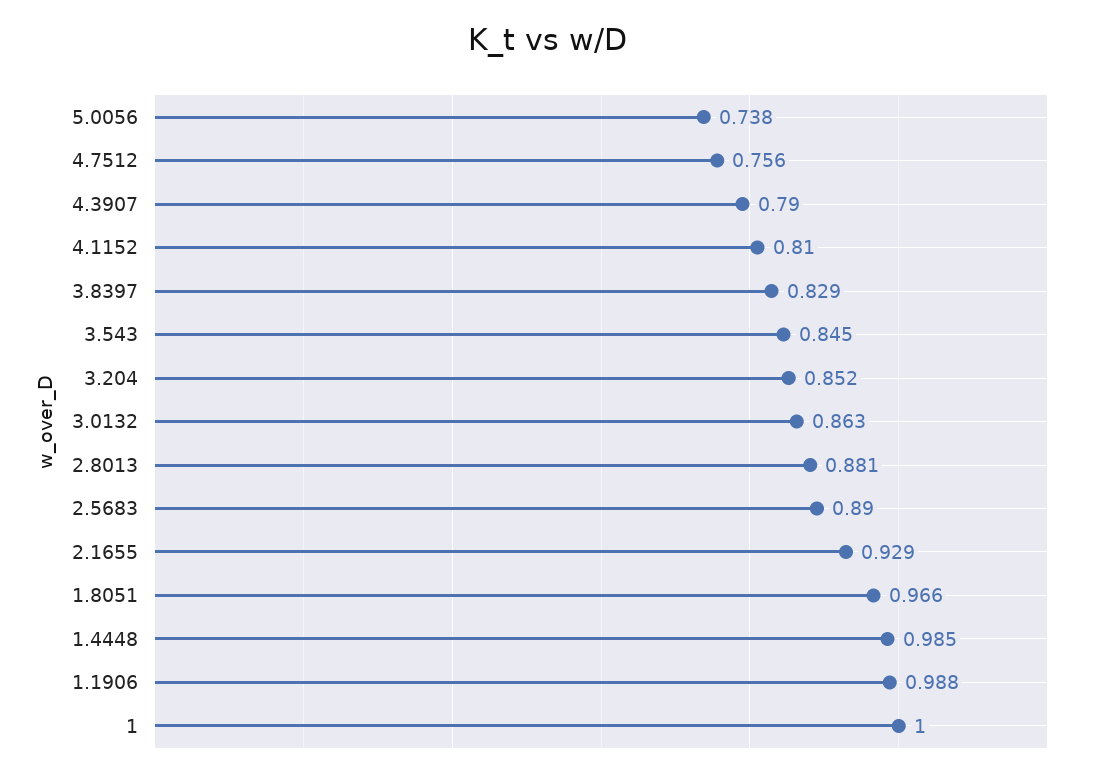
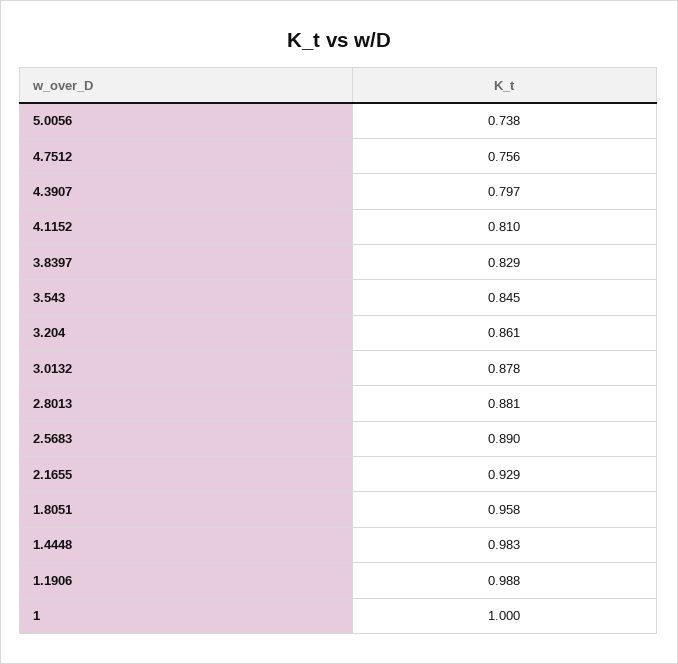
  {
    "5.0056": 0.738,
    "4.7512": 0.756,
-   "4.3907": 0.79,
+   "4.3907": 0.797,
    "4.1152": 0.81,
    "3.8397": 0.829,
    "3.543": 0.845,
-   "3.204": 0.852,
+   "3.204": 0.861,
-   "3.0132": 0.863,
+   "3.0132": 0.878,
    "2.8013": 0.881,
    "2.5683": 0.89,
    "2.1655": 0.929,
-   "1.8051": 0.966,
+   "1.8051": 0.958,
-   "1.4448": 0.985,
+   "1.4448": 0.983,
    "1.1906": 0.988,
    "1": 1
  }

